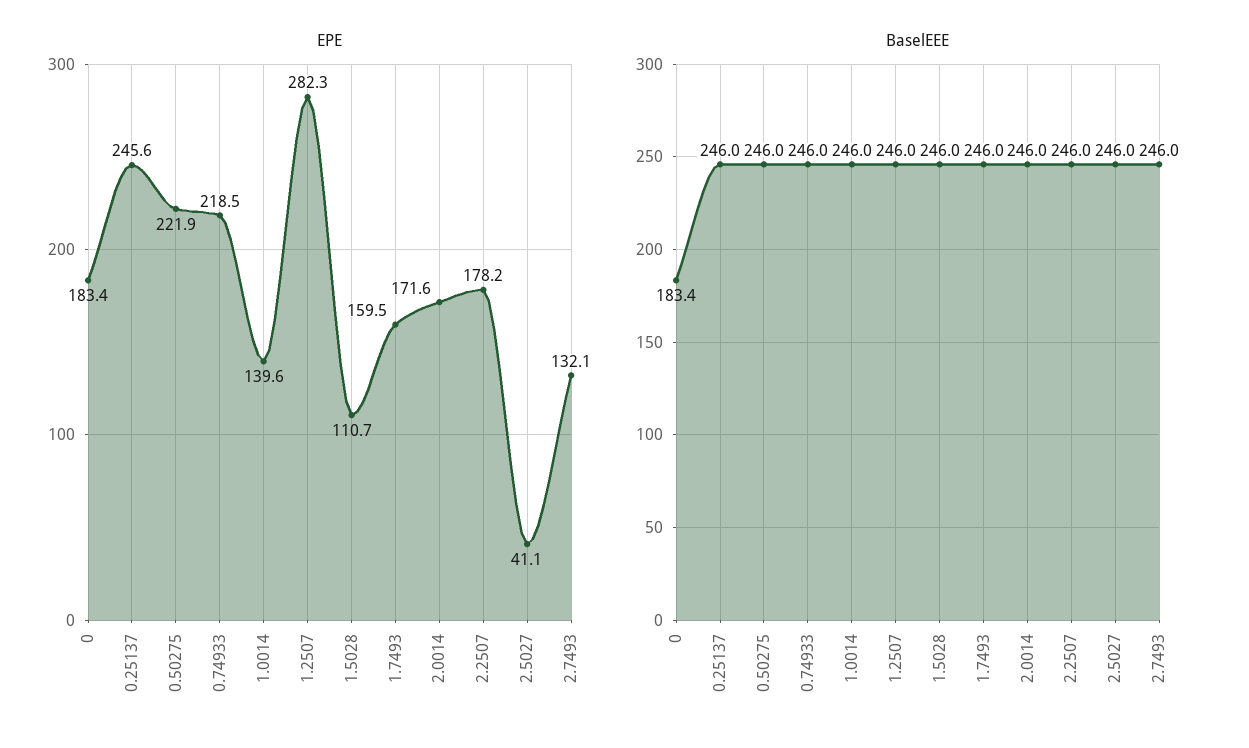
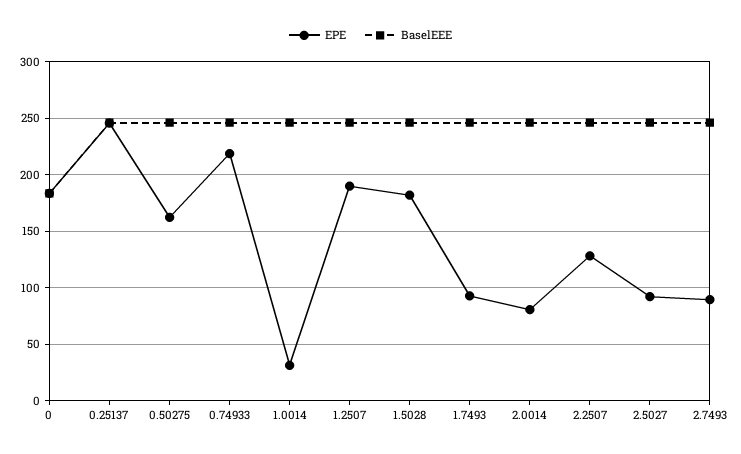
  {
    "EPE": {
      "0": 183.4,
      "0.25137": 245.6,
-     "0.50275": 221.9,
+     "0.50275": 160,
      "0.74933": 218.5,
-     "1.0014": 139.6,
+     "1.0014": 30,
-     "1.2507": 282.3,
+     "1.2507": 190,
-     "1.5028": 110.7,
+     "1.5028": 180,
-     "1.7493": 159.5,
+     "1.7493": 90,
-     "2.0014": 171.6,
+     "2.0014": 80,
-     "2.2507": 178.2,
+     "2.2507": 130,
-     "2.5027": 41.1,
+     "2.5027": 90,
-     "2.7493": 132.1
+     "2.7493": 90
    },
    "BaselEEE": {
      "0": 183.4,
      "0.25137": 246,
      "0.50275": 246,
      "0.74933": 246,
      "1.0014": 246,
      "1.2507": 246,
      "1.5028": 246,
      "1.7493": 246,
      "2.0014": 246,
      "2.2507": 246,
      "2.5027": 246,
      "2.7493": 246
    }
  }

